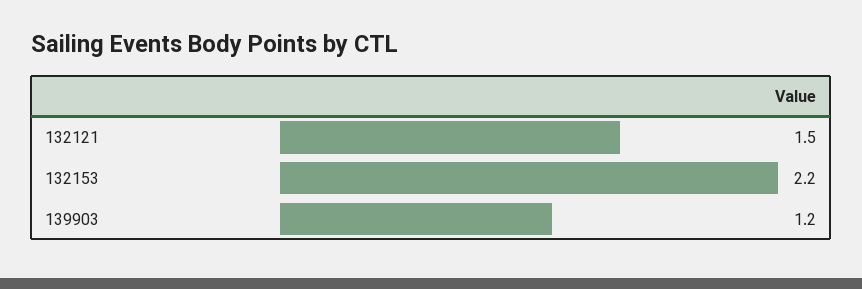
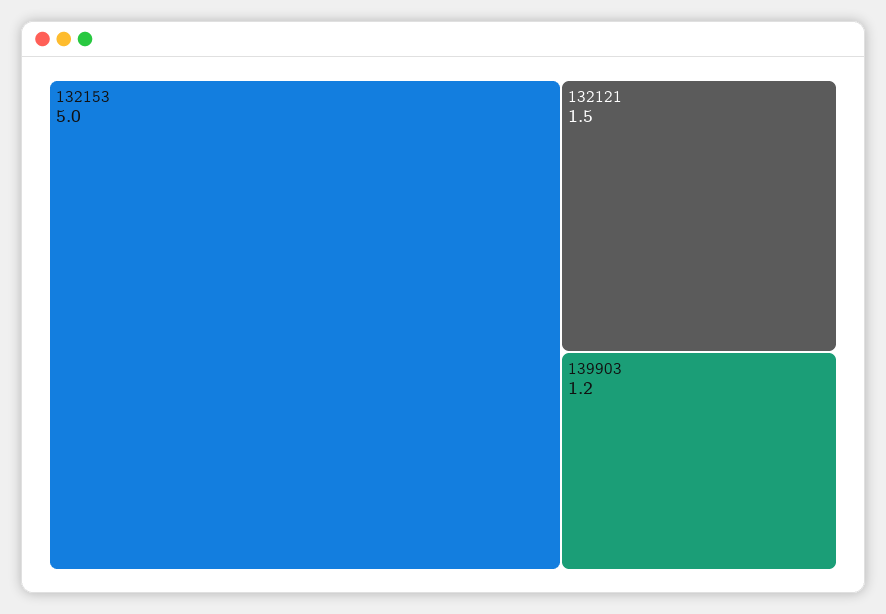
  {
    "132121": 1.5,
-   "132153": 2.2,
+   "132153": 5,
    "139903": 1.2
  }

